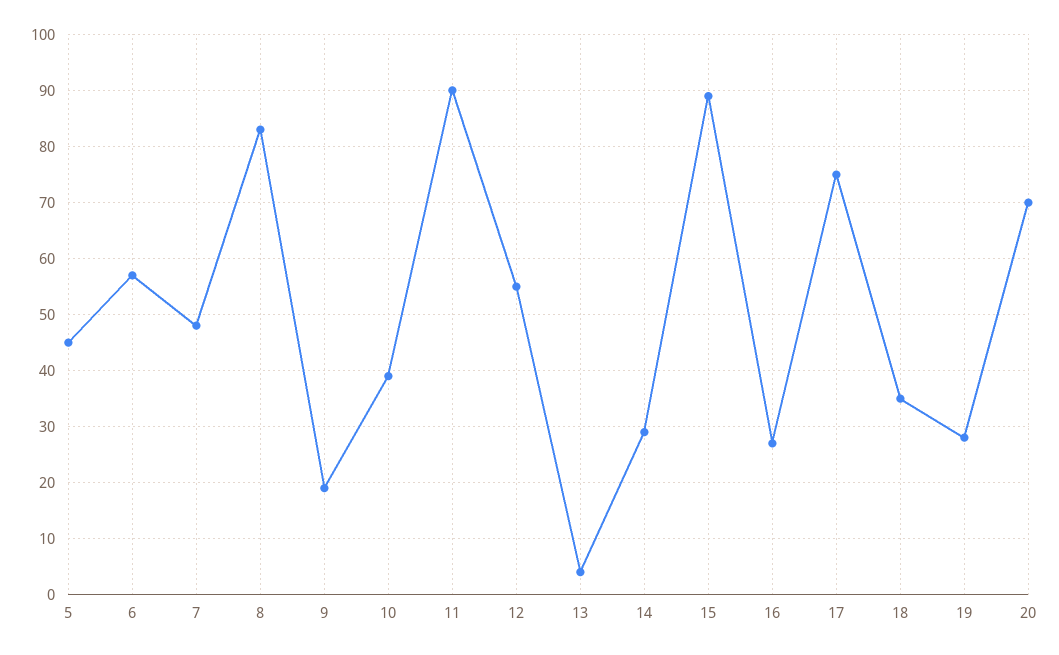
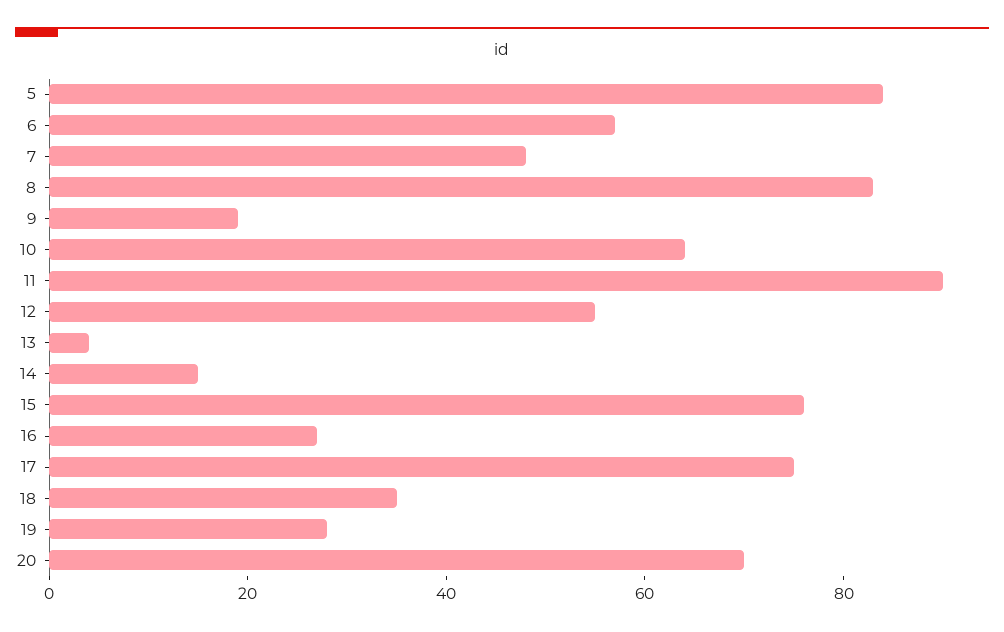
  {
-   "5": 45,
+   "5": 85,
    "6": 55,
    "7": 50,
    "8": 85,
    "9": 20,
-   "10": 40,
+   "10": 65,
    "11": 90,
    "12": 55,
    "13": 5,
-   "14": 30,
+   "14": 15,
-   "15": 90,
+   "15": 75,
    "16": 25,
    "17": 75,
    "18": 35,
    "19": 30,
    "20": 70
  }

